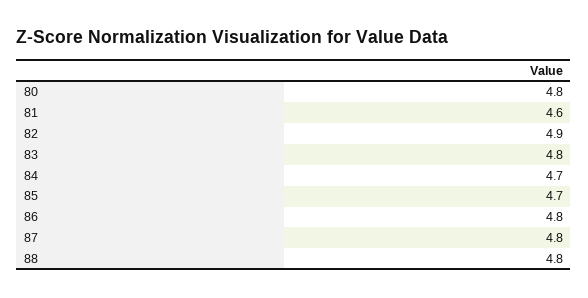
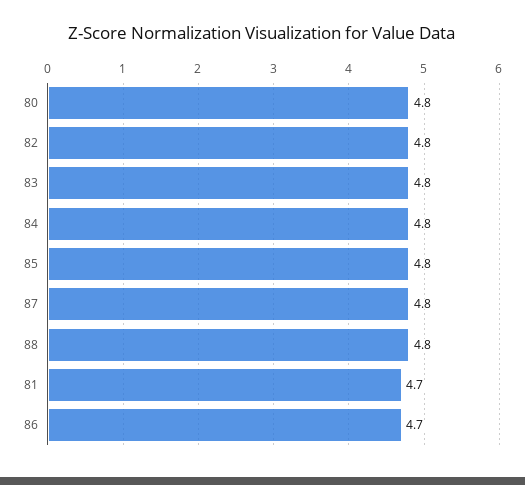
  {
    "80": 4.8,
-   "81": 4.6,
+   "81": 4.7,
-   "82": 4.9,
+   "82": 4.8,
    "83": 4.8,
-   "84": 4.7,
+   "84": 4.8,
-   "85": 4.7,
+   "85": 4.8,
-   "86": 4.8,
+   "86": 4.7,
    "87": 4.8,
    "88": 4.8
  }

